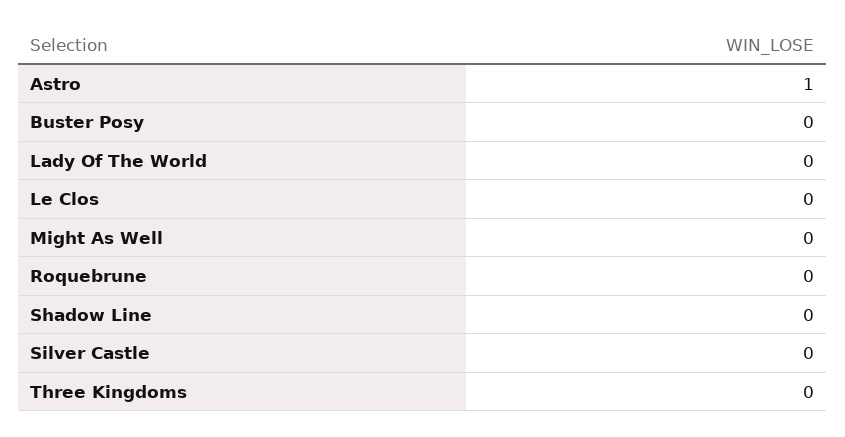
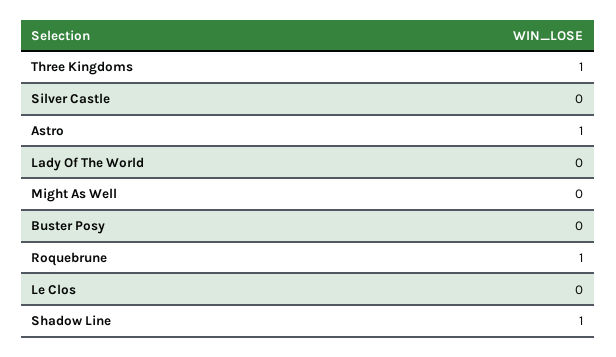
  {
    "Astro": 1,
    "Buster Posy": 0,
    "Lady Of The World": 0,
    "Le Clos": 0,
    "Might As Well": 0,
-   "Roquebrune": 0,
+   "Roquebrune": 1,
-   "Shadow Line": 0,
+   "Shadow Line": 1,
    "Silver Castle": 0,
-   "Three Kingdoms": 0
+   "Three Kingdoms": 1
  }

